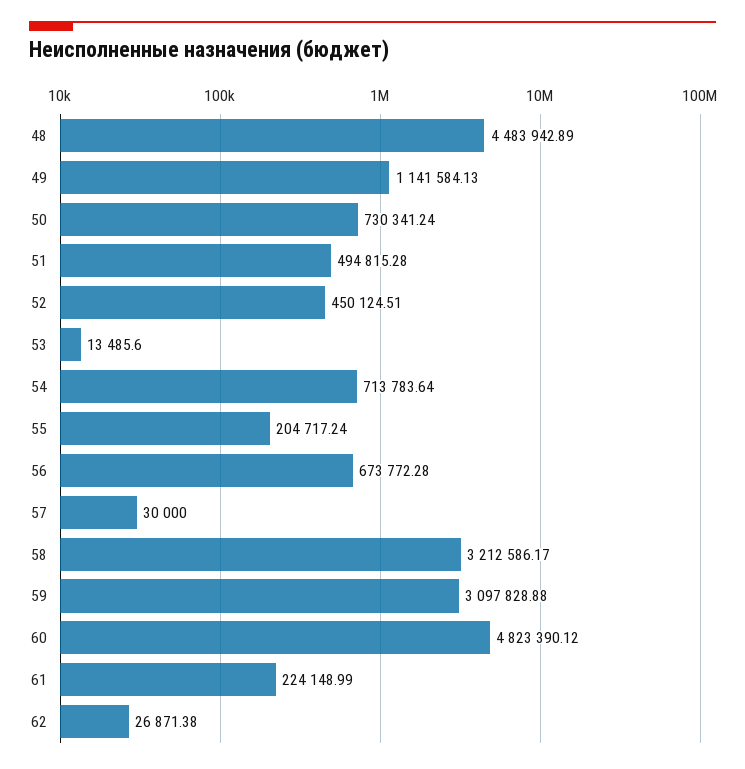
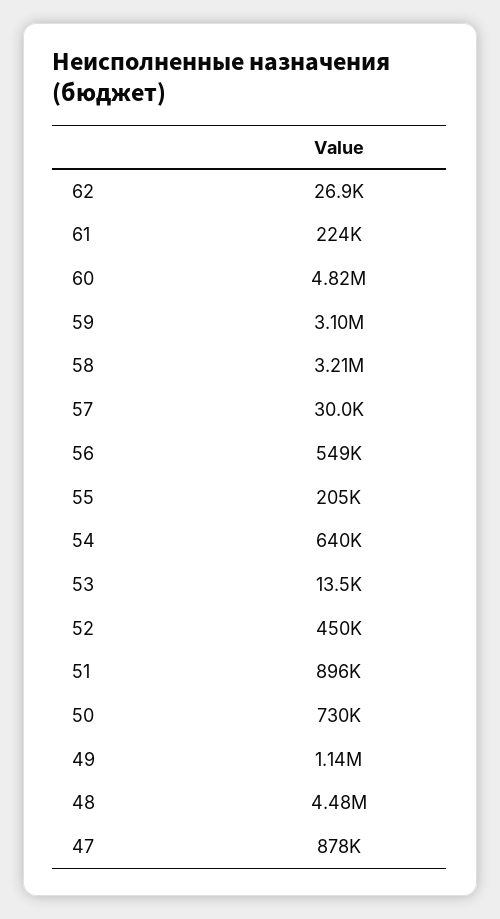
  {
    "48": 4483942.89,
    "49": 1141584.13,
    "50": 730341.24,
-   "51": 494815.28,
+   "51": 896000,
    "52": 450124.51,
    "53": 13485.6,
-   "54": 713783.64,
+   "54": 640000,
    "55": 204717.24,
-   "56": 673772.28,
+   "56": 549000,
    "57": 30000,
    "58": 3212586.17,
    "59": 3097828.88,
    "60": 4823390.12,
    "61": 224148.99,
-   "62": 26871.38
+   "62": 26871.38,
+   "47": 878000
  }

